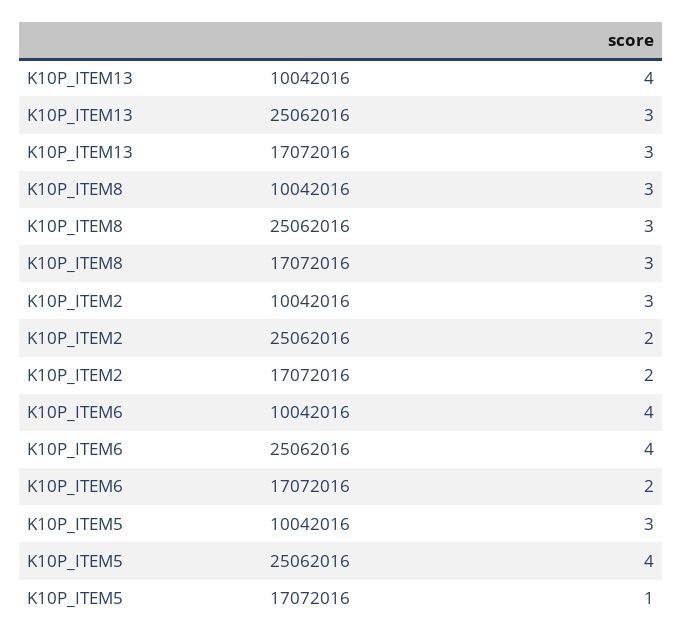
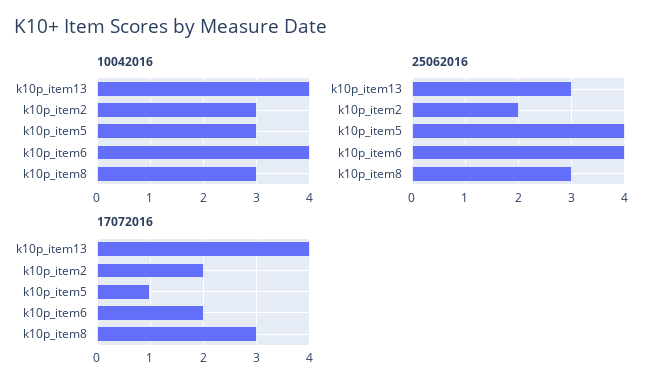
  {
    "10042016": {
      "K10P_ITEM13": 4,
      "K10P_ITEM8": 3,
      "K10P_ITEM2": 3,
      "K10P_ITEM6": 4,
      "K10P_ITEM5": 3
    },
    "25062016": {
      "K10P_ITEM13": 3,
      "K10P_ITEM8": 3,
      "K10P_ITEM2": 2,
      "K10P_ITEM6": 4,
      "K10P_ITEM5": 4
    },
    "17072016": {
-     "K10P_ITEM13": 3,
+     "K10P_ITEM13": 4,
      "K10P_ITEM8": 3,
      "K10P_ITEM2": 2,
      "K10P_ITEM6": 2,
      "K10P_ITEM5": 1
    }
  }

